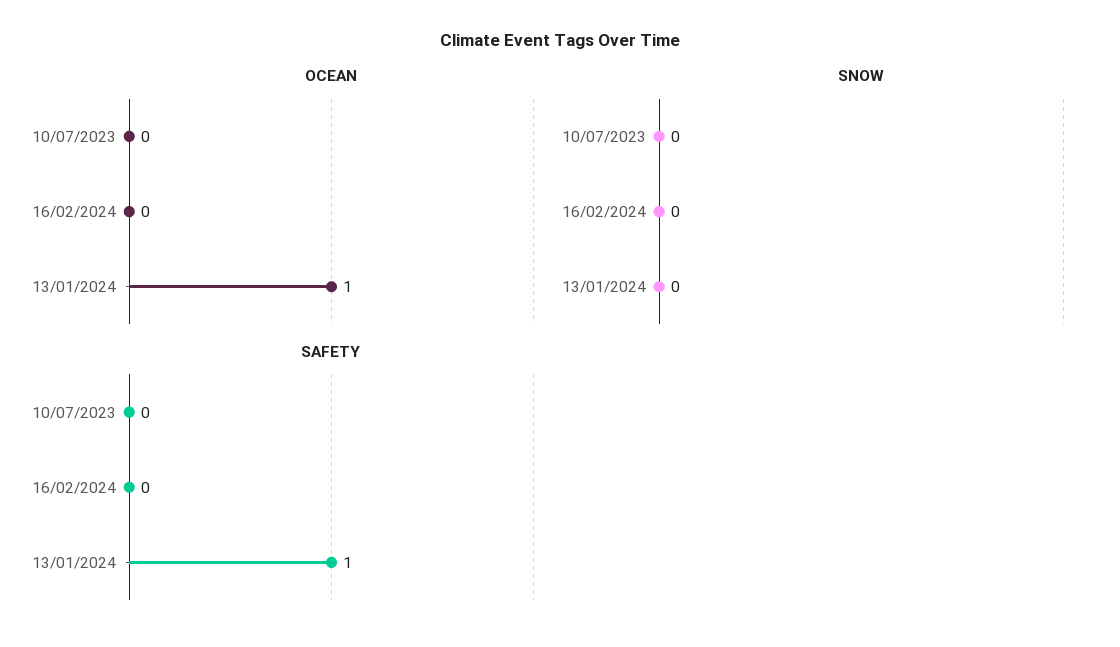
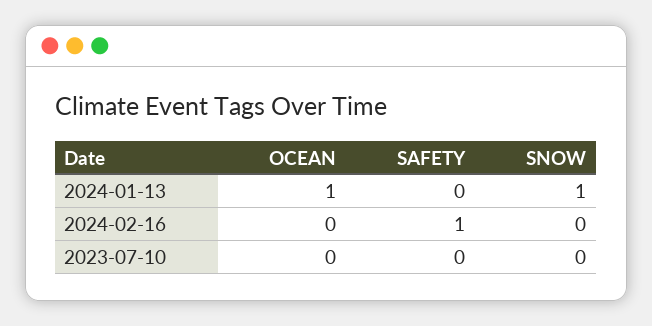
  {
    "OCEAN": {
      "10/07/2023": 0,
      "16/02/2024": 0,
      "13/01/2024": 1
    },
    "SNOW": {
      "10/07/2023": 0,
      "16/02/2024": 0,
-     "13/01/2024": 0
+     "13/01/2024": 1
    },
    "SAFETY": {
      "10/07/2023": 0,
-     "16/02/2024": 0,
+     "16/02/2024": 1,
-     "13/01/2024": 1
+     "13/01/2024": 0
    }
  }

